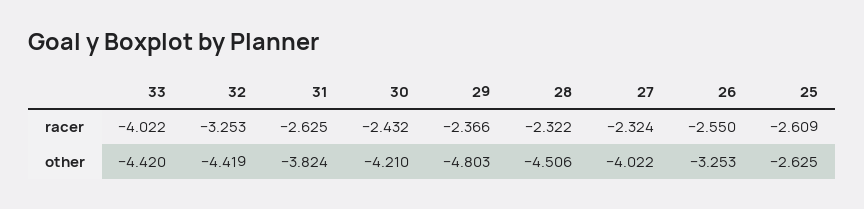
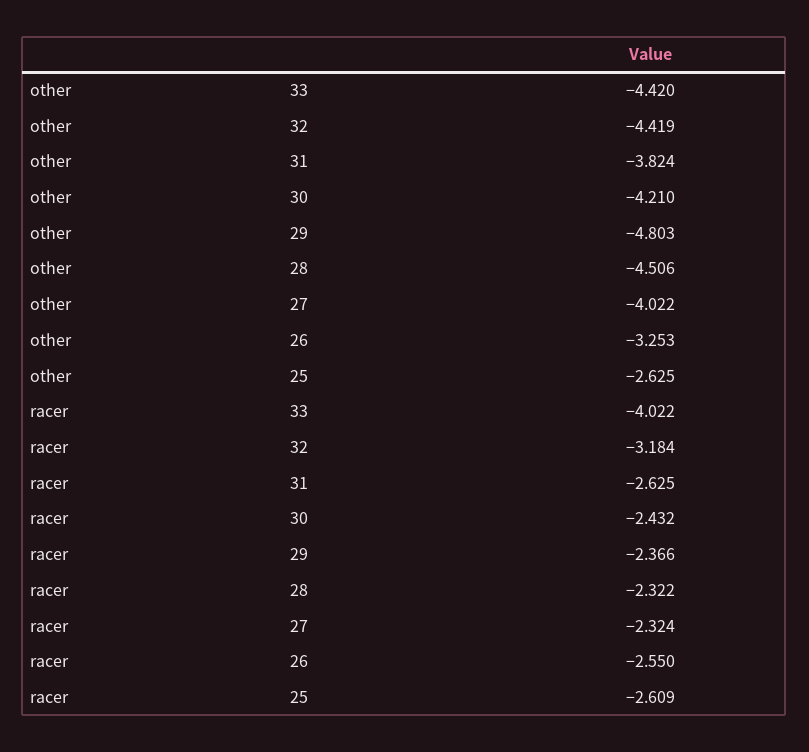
  {
    "33": {
      "racer": -4.022,
      "other": -4.42
    },
    "32": {
-     "racer": -3.253,
+     "racer": -3.184,
      "other": -4.419
    },
    "31": {
      "racer": -2.625,
      "other": -3.824
    },
    "30": {
      "racer": -2.432,
      "other": -4.21
    },
    "29": {
      "racer": -2.366,
      "other": -4.803
    },
    "28": {
      "racer": -2.322,
      "other": -4.506
    },
    "27": {
      "racer": -2.324,
      "other": -4.022
    },
    "26": {
      "racer": -2.55,
      "other": -3.253
    },
    "25": {
      "racer": -2.609,
      "other": -2.625
    }
  }

